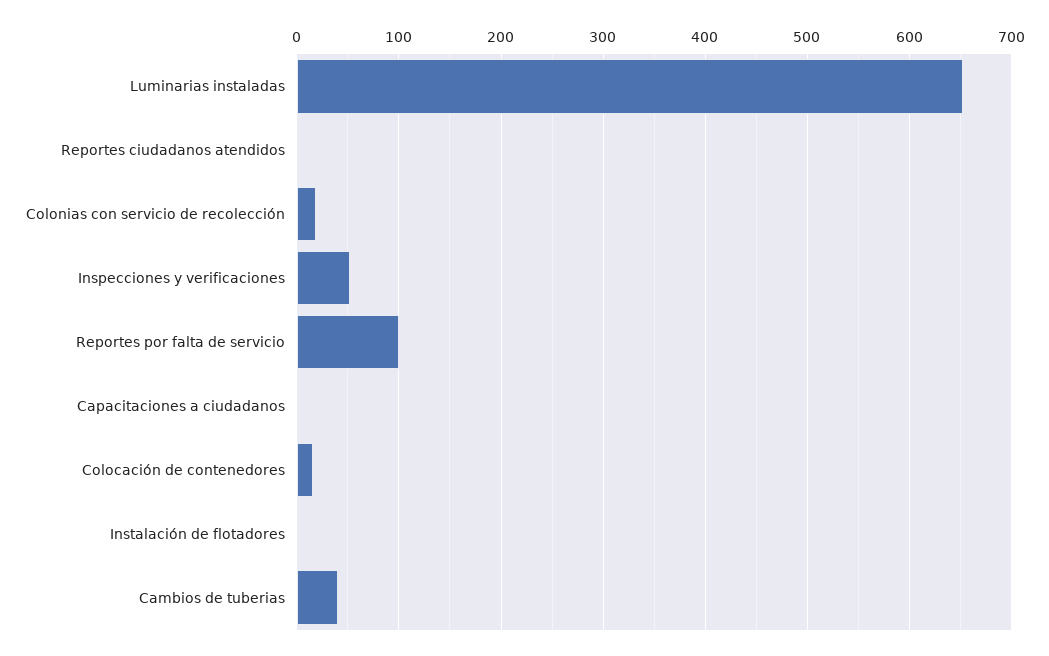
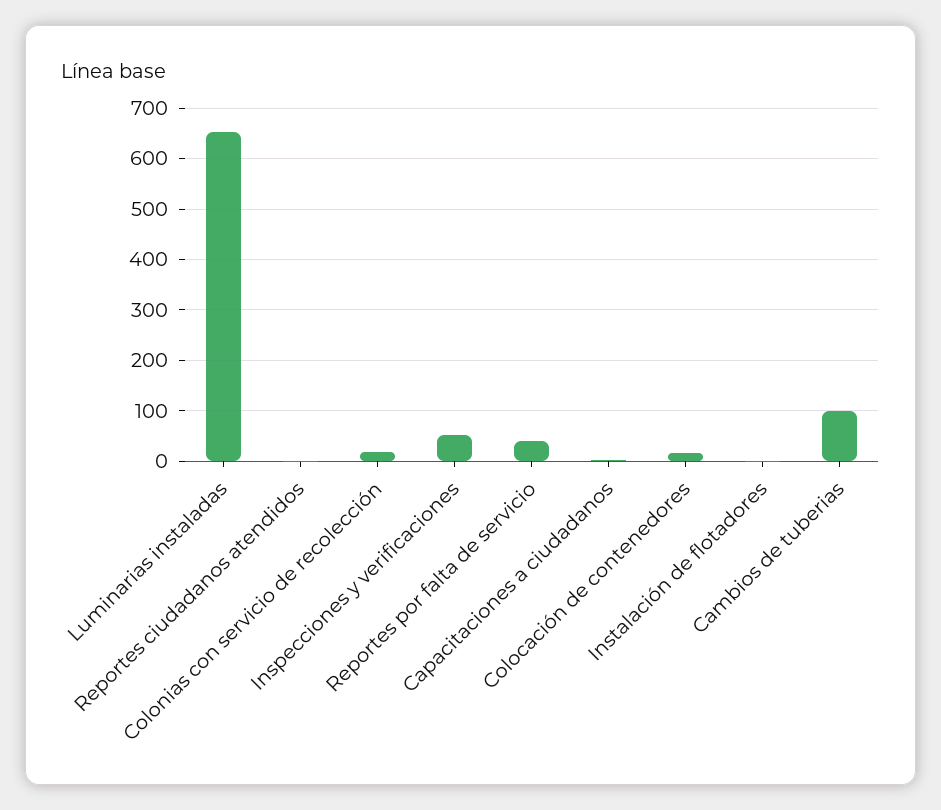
  {
    "Luminarias instaladas": 650,
    "Reportes ciudadanos atendidos": 0,
    "Colonias con servicio de recolección": 20,
    "Inspecciones y verificaciones": 50,
-   "Reportes por falta de servicio": 100,
+   "Reportes por falta de servicio": 40,
    "Capacitaciones a ciudadanos": 0,
    "Colocación de contenedores": 20,
    "Instalación de flotadores": 0,
-   "Cambios de tuberias": 40
+   "Cambios de tuberias": 100
  }

